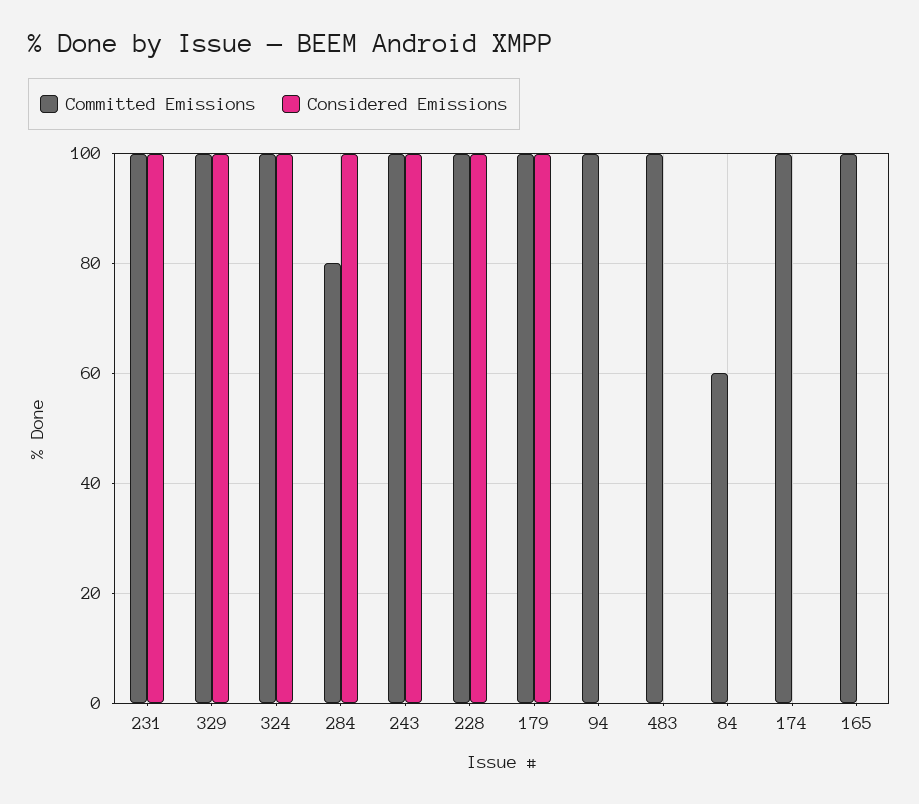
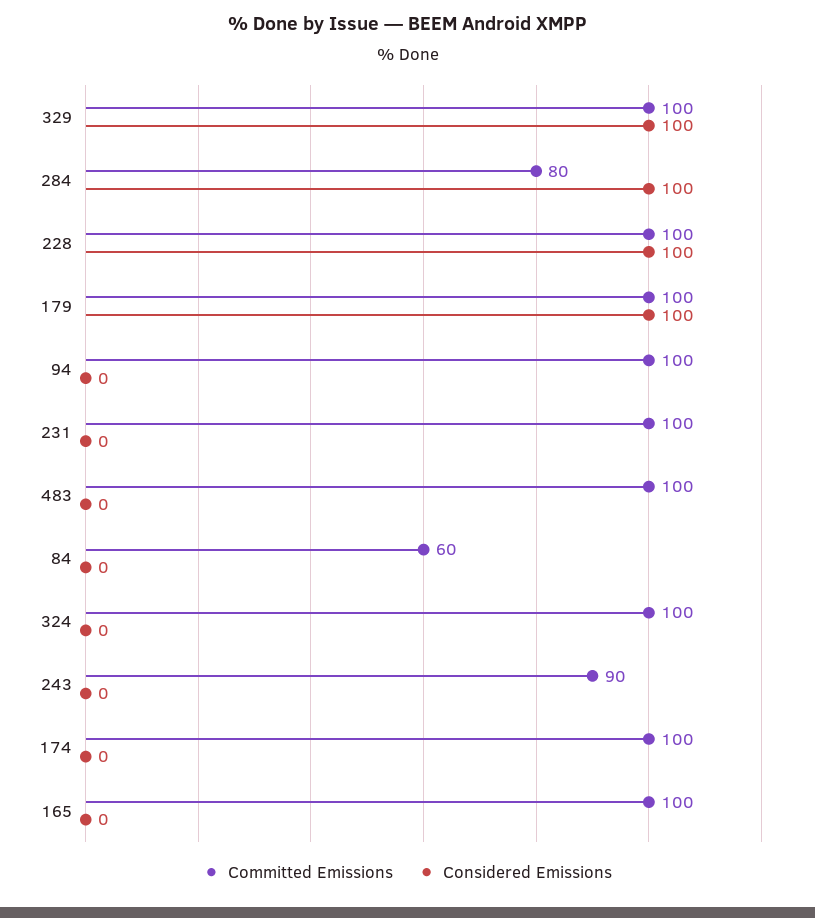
  {
    "Committed Emissions": {
      "231": 100,
      "329": 100,
      "324": 100,
      "284": 80,
-     "243": 100,
+     "243": 90,
      "228": 100,
      "179": 100,
      "94": 100,
      "483": 100,
      "84": 60,
      "174": 100,
      "165": 100
    },
    "Considered Emissions": {
-     "231": 100,
+     "231": 0,
      "329": 100,
-     "324": 100,
+     "324": 0,
      "284": 100,
-     "243": 100,
+     "243": 0,
      "228": 100,
      "179": 100,
      "94": 0,
      "483": 0,
      "84": 0,
      "174": 0,
      "165": 0
    }
  }

